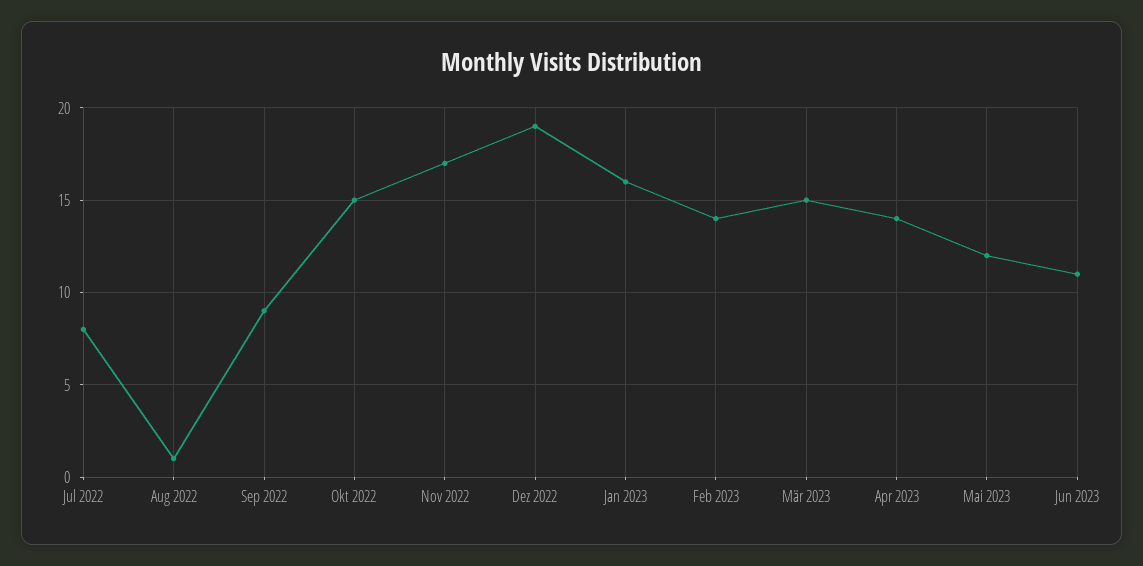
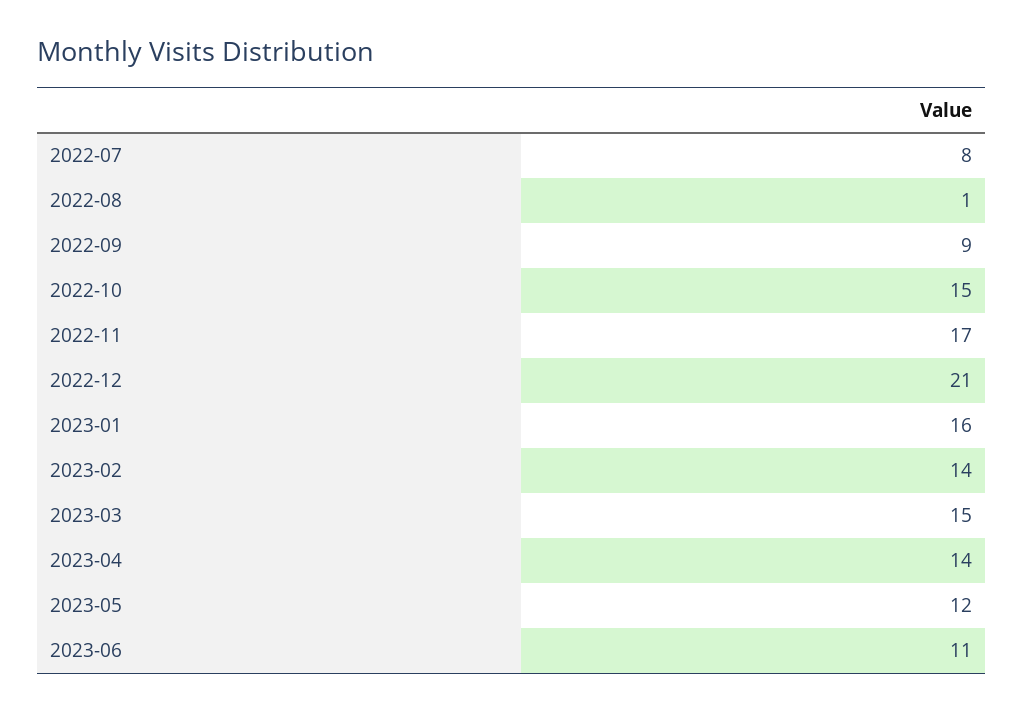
  {
    "Jul 2022": 8,
    "Aug 2022": 1,
    "Sep 2022": 9,
    "Okt 2022": 15,
    "Nov 2022": 17,
-   "Dez 2022": 19,
+   "Dez 2022": 21,
    "Jan 2023": 16,
    "Feb 2023": 14,
    "Mär 2023": 15,
    "Apr 2023": 14,
    "Mai 2023": 12,
    "Jun 2023": 11
  }

